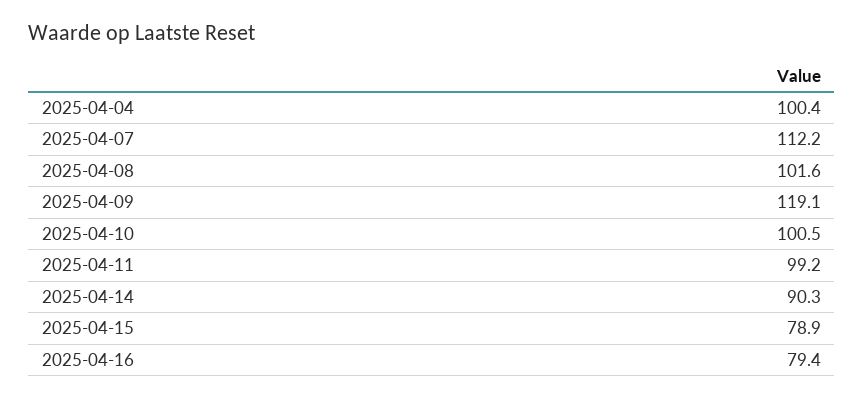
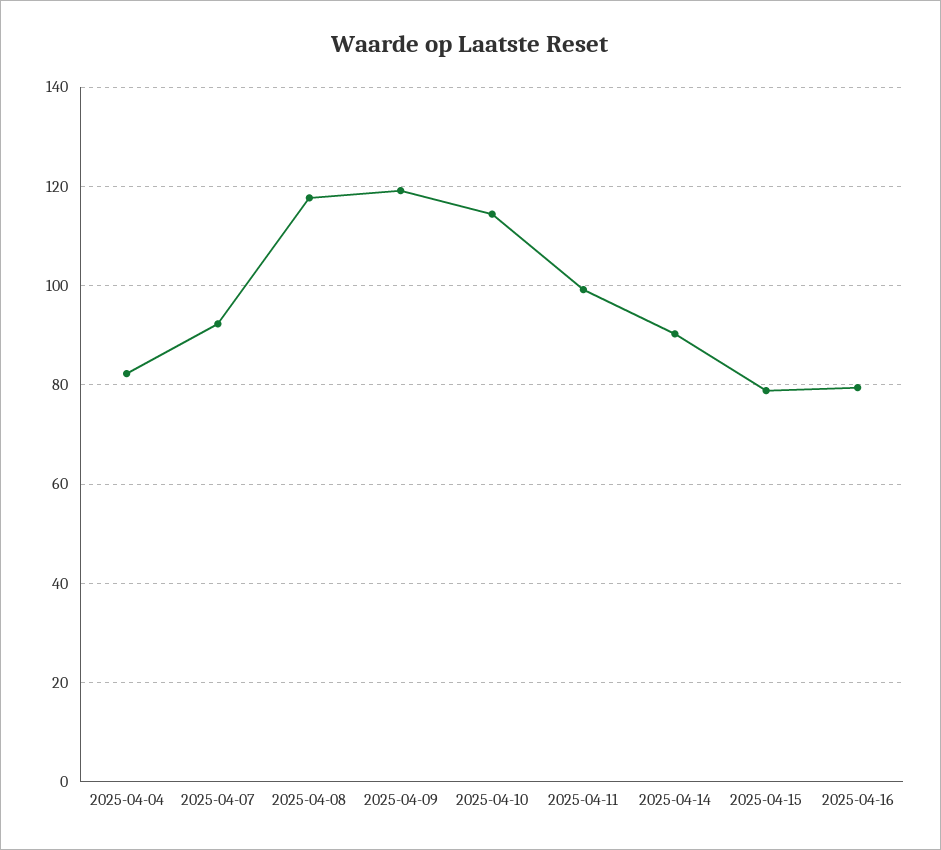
  {
-   "2025-04-04": 100.4,
+   "2025-04-04": 82,
-   "2025-04-07": 112.2,
+   "2025-04-07": 92,
-   "2025-04-08": 101.6,
+   "2025-04-08": 118,
    "2025-04-09": 119.1,
-   "2025-04-10": 100.5,
+   "2025-04-10": 114,
    "2025-04-11": 99.2,
    "2025-04-14": 90.3,
    "2025-04-15": 78.9,
    "2025-04-16": 79.4
  }

